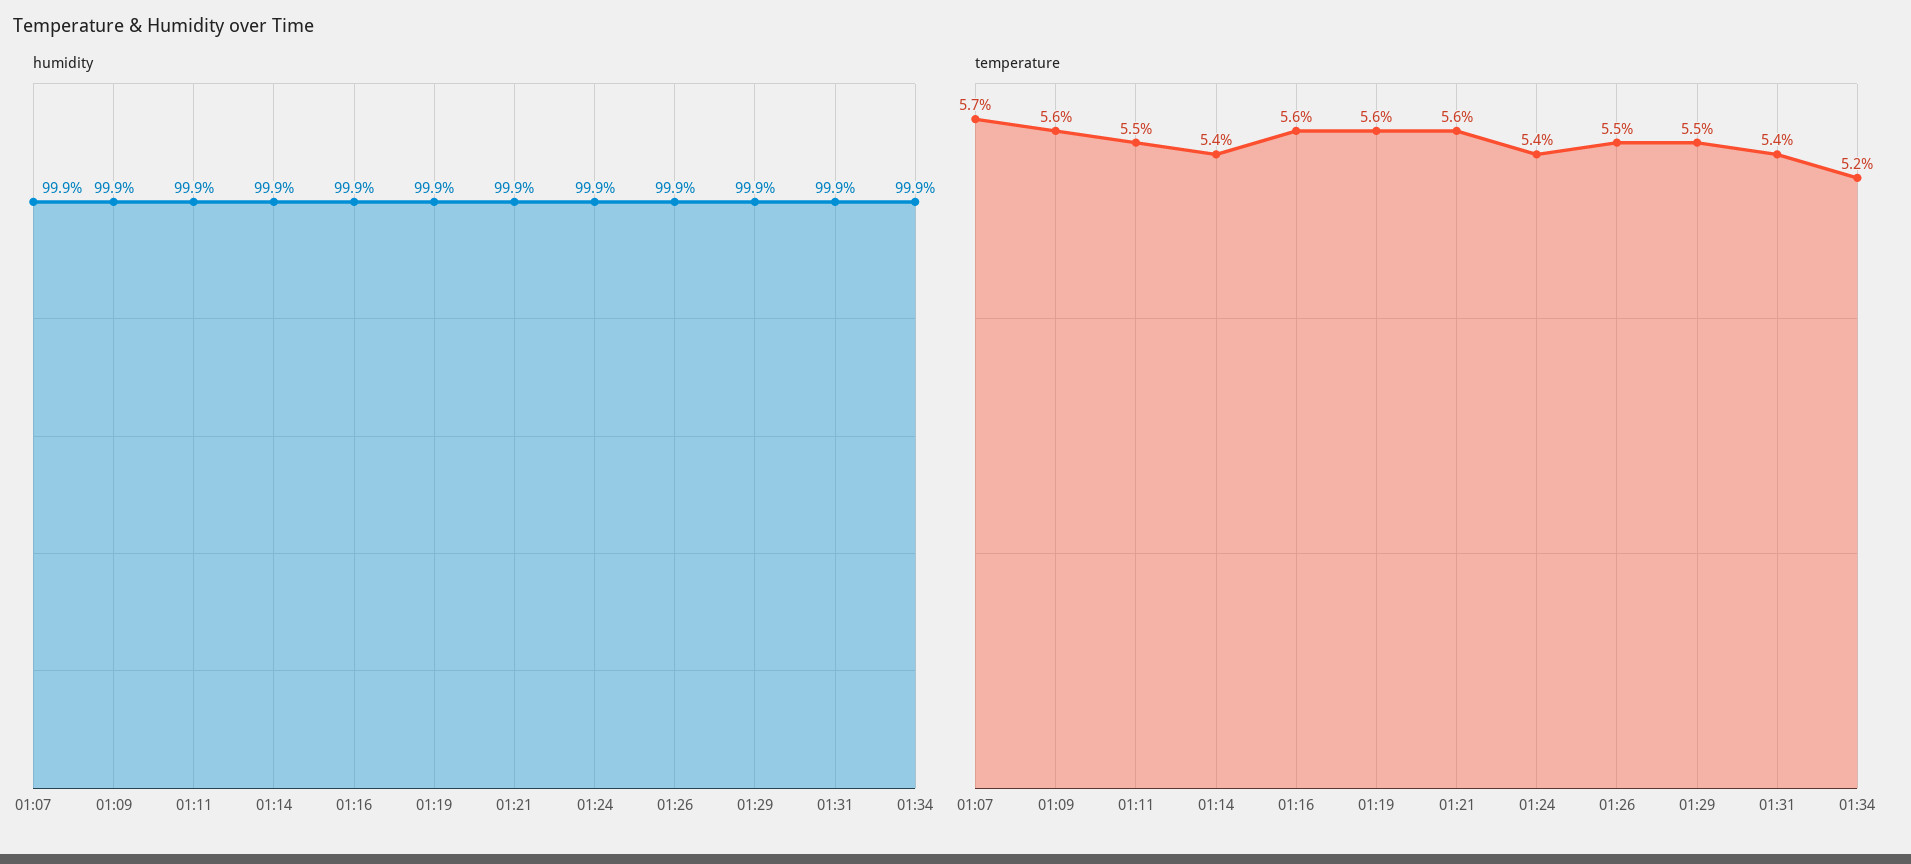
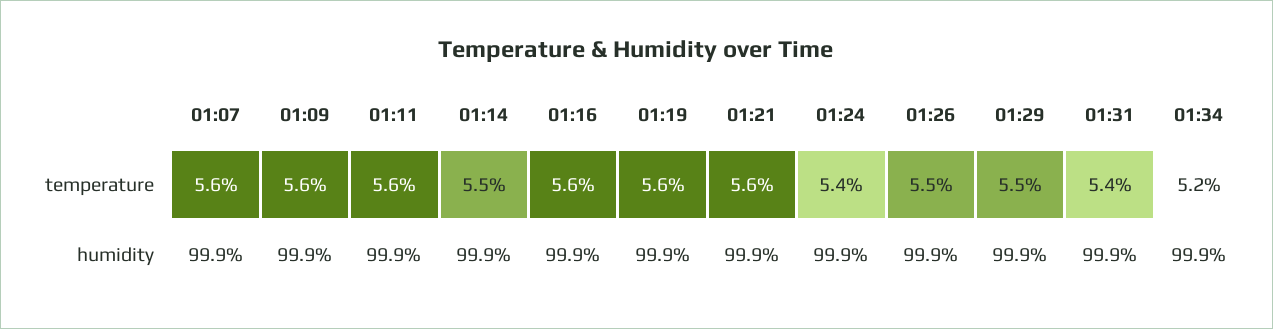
  {
    "humidity": {
      "01:07": 99.9,
      "01:09": 99.9,
      "01:11": 99.9,
      "01:14": 99.9,
      "01:16": 99.9,
      "01:19": 99.9,
      "01:21": 99.9,
      "01:24": 99.9,
      "01:26": 99.9,
      "01:29": 99.9,
      "01:31": 99.9,
      "01:34": 99.9
    },
    "temperature": {
-     "01:07": 5.7,
+     "01:07": 5.6,
      "01:09": 5.6,
-     "01:11": 5.5,
+     "01:11": 5.6,
-     "01:14": 5.4,
+     "01:14": 5.5,
      "01:16": 5.6,
      "01:19": 5.6,
      "01:21": 5.6,
      "01:24": 5.4,
      "01:26": 5.5,
      "01:29": 5.5,
      "01:31": 5.4,
      "01:34": 5.2
    }
  }

